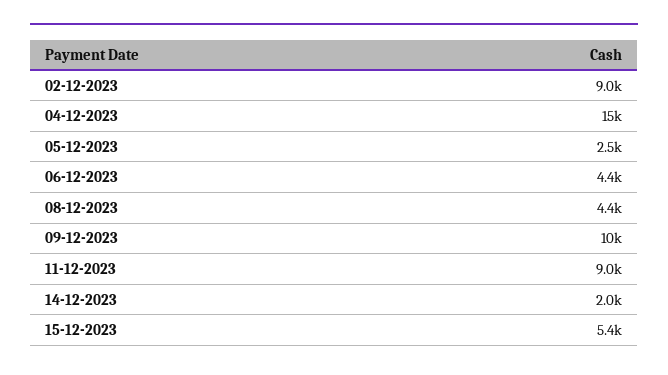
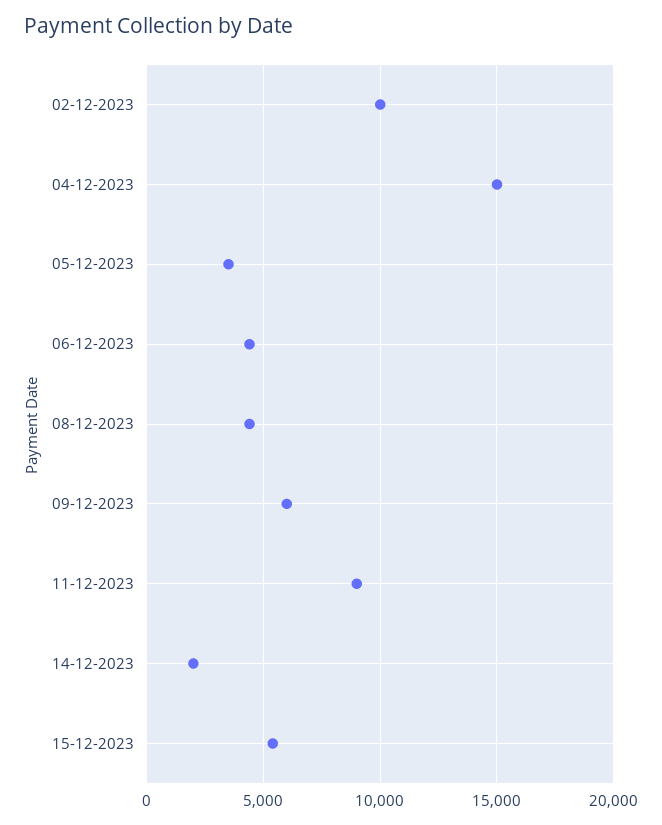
  {
-   "02-12-2023": 9000,
+   "02-12-2023": 10000,
    "04-12-2023": 15000,
-   "05-12-2023": 2500,
+   "05-12-2023": 3500,
    "06-12-2023": 4400,
    "08-12-2023": 4400,
-   "09-12-2023": 10000,
+   "09-12-2023": 6000,
    "11-12-2023": 9000,
    "14-12-2023": 2000,
    "15-12-2023": 5400
  }

